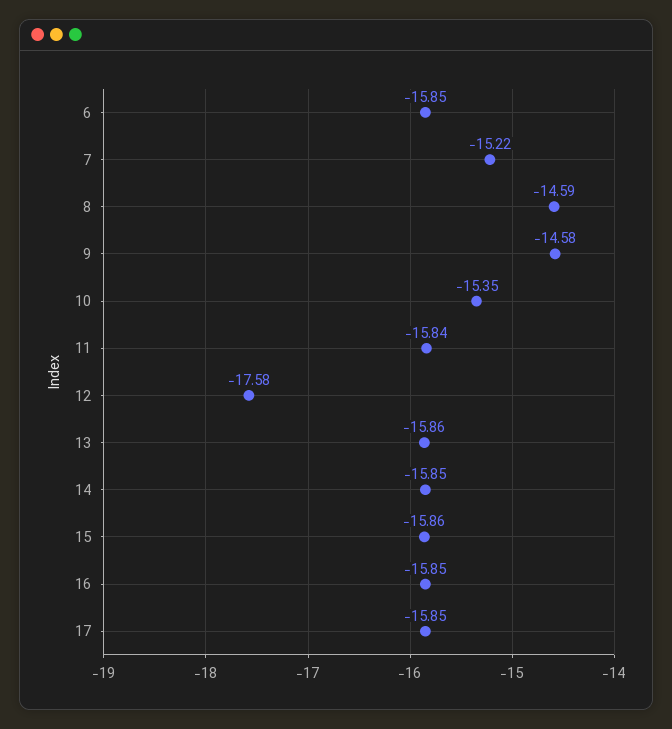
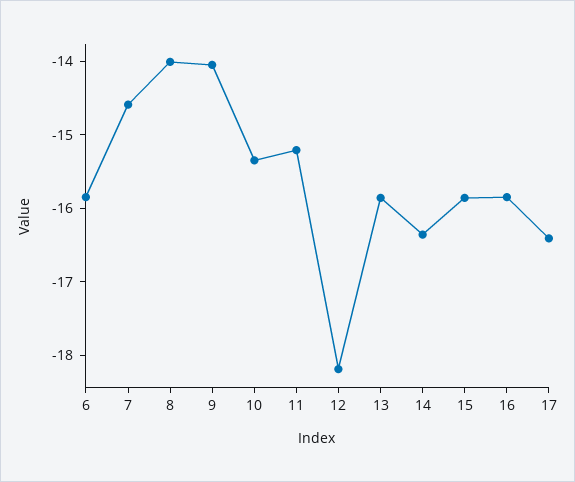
  {
    "6": -15.85,
-   "7": -15.22,
+   "7": -14.6,
-   "8": -14.59,
+   "8": -14,
-   "9": -14.58,
+   "9": -14,
    "10": -15.35,
-   "11": -15.84,
+   "11": -15.2,
-   "12": -17.58,
+   "12": -18.2,
    "13": -15.86,
-   "14": -15.85,
+   "14": -16.4,
    "15": -15.86,
    "16": -15.85,
-   "17": -15.85
+   "17": -16.4
  }

